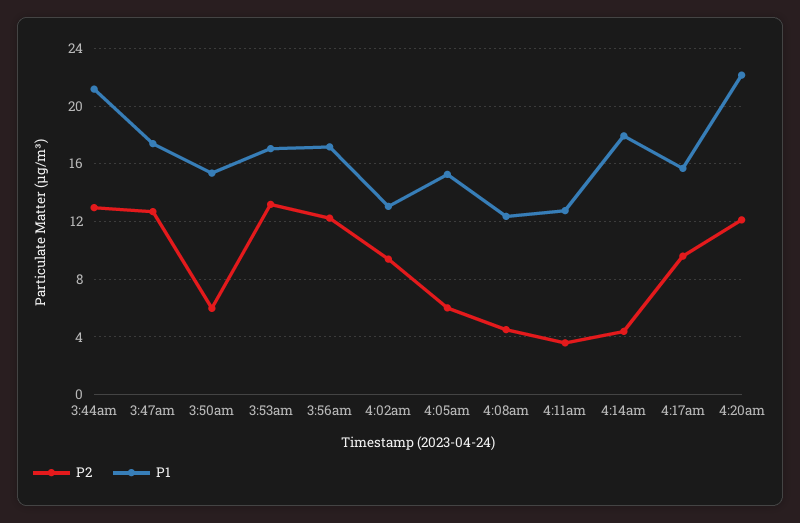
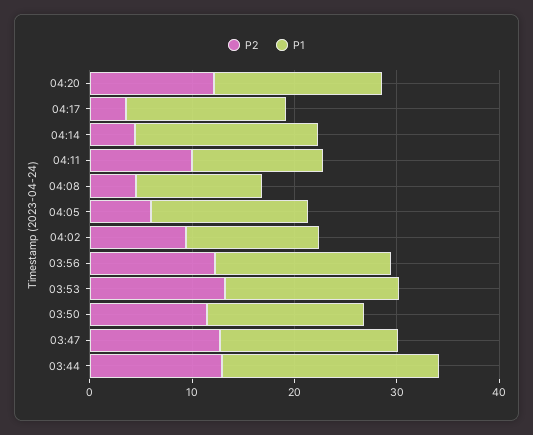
  {
    "P2": {
      "3:44am": 13,
      "3:47am": 12.5,
-     "3:50am": 6,
+     "3:50am": 12,
      "3:53am": 13,
      "3:56am": 12,
      "4:02am": 9.5,
      "4:05am": 6,
      "4:08am": 4.5,
-     "4:11am": 3.5,
+     "4:11am": 10,
      "4:14am": 4.5,
-     "4:17am": 9.5,
+     "4:17am": 4,
      "4:20am": 12
    },
    "P1": {
      "3:44am": 21,
      "3:47am": 17.5,
      "3:50am": 15.5,
      "3:53am": 17,
      "3:56am": 17,
      "4:02am": 13,
      "4:05am": 15.5,
      "4:08am": 12.5,
      "4:11am": 13,
      "4:14am": 18,
      "4:17am": 15.5,
-     "4:20am": 22
+     "4:20am": 16
    }
  }

